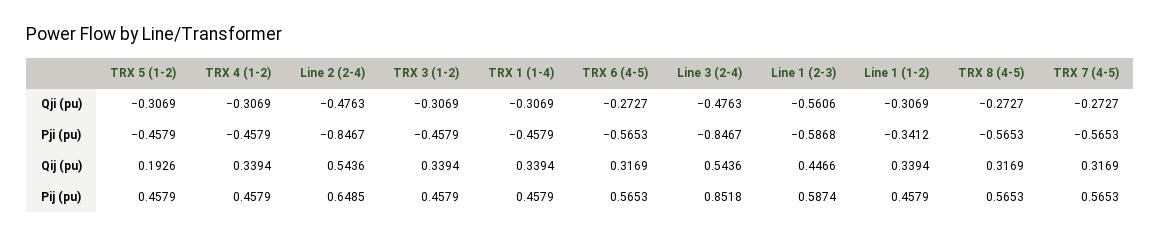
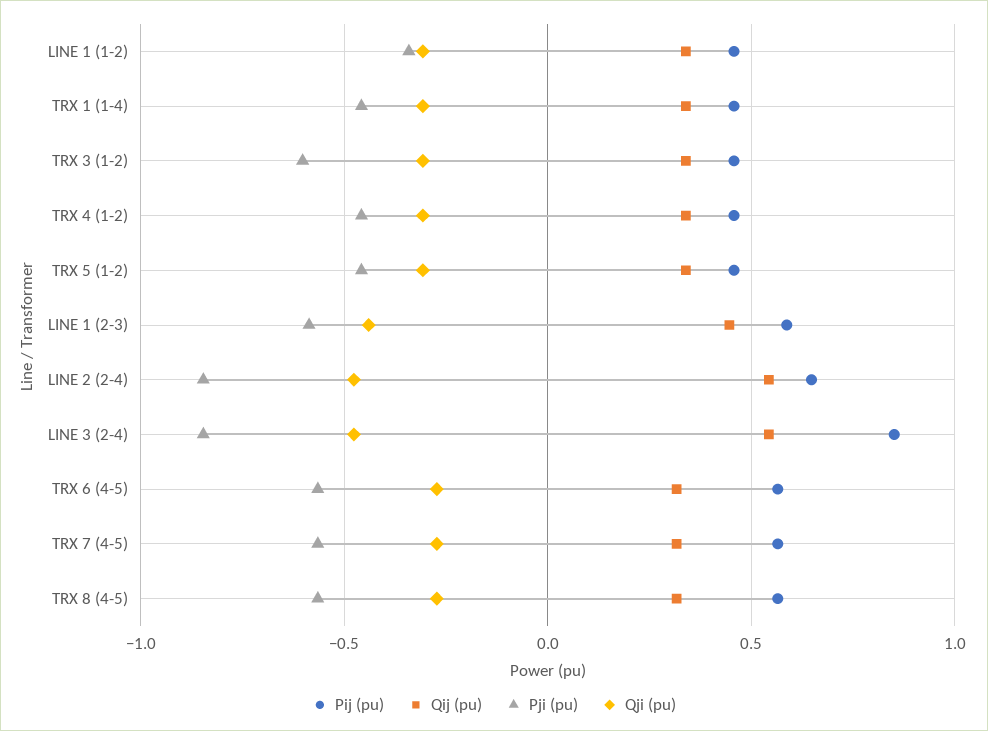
  {
    "Qji (pu)": {
      "TRX 5 (1-2)": -0.3069,
      "TRX 4 (1-2)": -0.3069,
      "Line 2 (2-4)": -0.4763,
      "TRX 3 (1-2)": -0.3069,
      "TRX 1 (1-4)": -0.3069,
      "TRX 6 (4-5)": -0.2727,
      "Line 3 (2-4)": -0.4763,
-     "Line 1 (2-3)": -0.5606,
+     "Line 1 (2-3)": -0.45,
      "Line 1 (1-2)": -0.3069,
      "TRX 8 (4-5)": -0.2727,
      "TRX 7 (4-5)": -0.2727
    },
    "Pji (pu)": {
      "TRX 5 (1-2)": -0.4579,
      "TRX 4 (1-2)": -0.4579,
      "Line 2 (2-4)": -0.8467,
-     "TRX 3 (1-2)": -0.4579,
+     "TRX 3 (1-2)": -0.6,
      "TRX 1 (1-4)": -0.4579,
      "TRX 6 (4-5)": -0.5653,
      "Line 3 (2-4)": -0.8467,
      "Line 1 (2-3)": -0.5868,
      "Line 1 (1-2)": -0.3412,
      "TRX 8 (4-5)": -0.5653,
      "TRX 7 (4-5)": -0.5653
    },
    "Qij (pu)": {
-     "TRX 5 (1-2)": 0.1926,
+     "TRX 5 (1-2)": 0.35,
      "TRX 4 (1-2)": 0.3394,
      "Line 2 (2-4)": 0.5436,
      "TRX 3 (1-2)": 0.3394,
      "TRX 1 (1-4)": 0.3394,
      "TRX 6 (4-5)": 0.3169,
      "Line 3 (2-4)": 0.5436,
      "Line 1 (2-3)": 0.4466,
      "Line 1 (1-2)": 0.3394,
      "TRX 8 (4-5)": 0.3169,
      "TRX 7 (4-5)": 0.3169
    },
    "Pij (pu)": {
      "TRX 5 (1-2)": 0.4579,
      "TRX 4 (1-2)": 0.4579,
      "Line 2 (2-4)": 0.6485,
      "TRX 3 (1-2)": 0.4579,
      "TRX 1 (1-4)": 0.4579,
      "TRX 6 (4-5)": 0.5653,
      "Line 3 (2-4)": 0.8518,
      "Line 1 (2-3)": 0.5874,
      "Line 1 (1-2)": 0.4579,
      "TRX 8 (4-5)": 0.5653,
      "TRX 7 (4-5)": 0.5653
    }
  }

